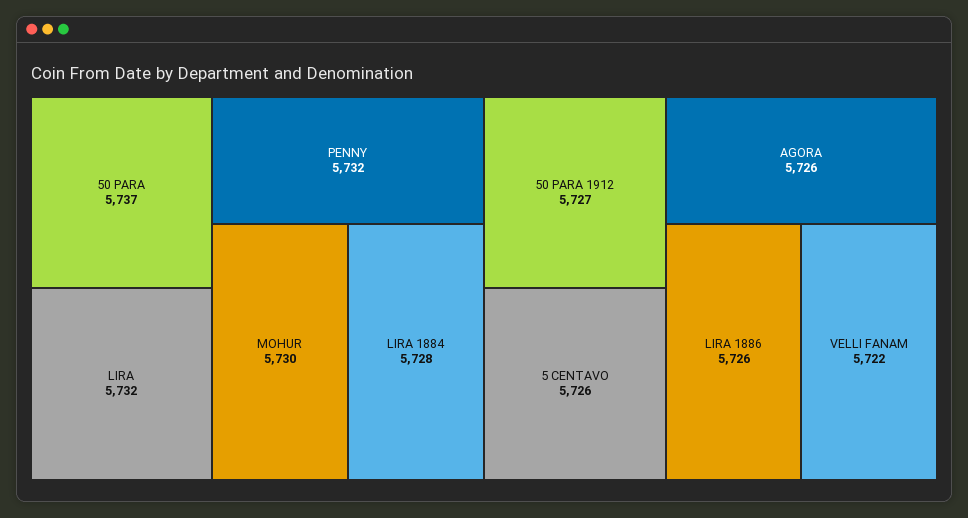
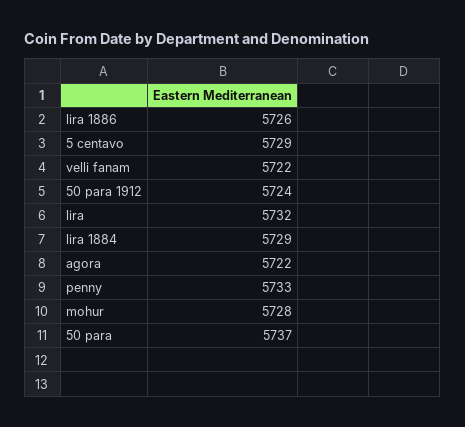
  {
    "50 PARA": 5737,
    "LIRA": 5732,
-   "PENNY": 5732,
+   "PENNY": 5733,
-   "MOHUR": 5730,
+   "MOHUR": 5728,
-   "LIRA 1884": 5728,
+   "LIRA 1884": 5729,
-   "50 PARA 1912": 5727,
+   "50 PARA 1912": 5724,
-   "5 CENTAVO": 5726,
+   "5 CENTAVO": 5729,
-   "AGORA": 5726,
+   "AGORA": 5722,
    "LIRA 1886": 5726,
    "VELLI FANAM": 5722
  }

